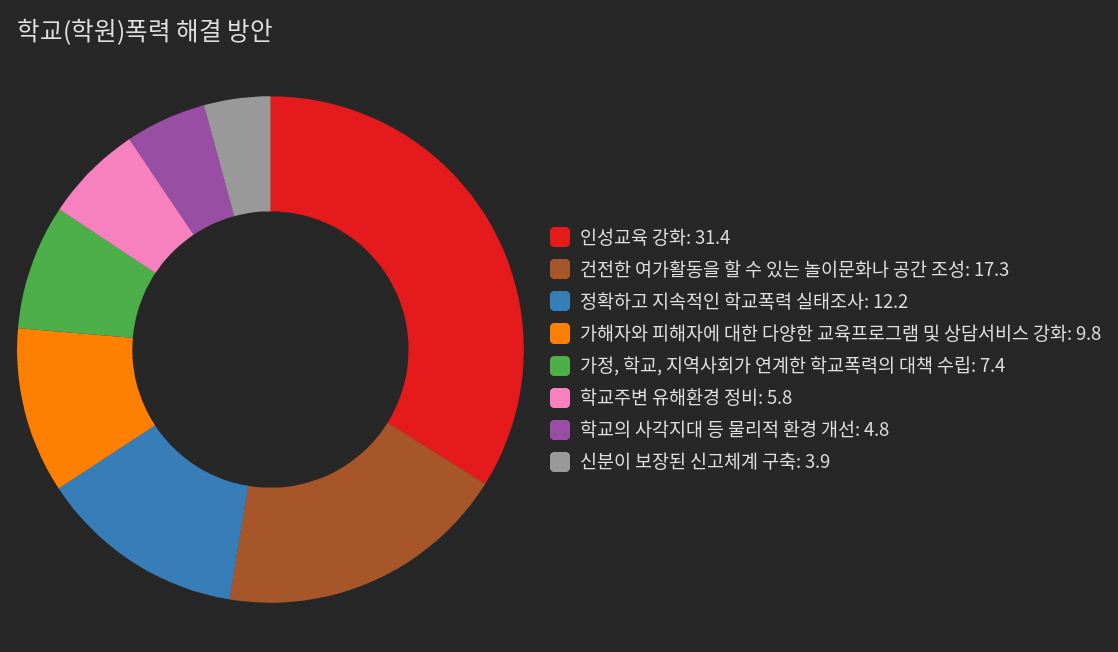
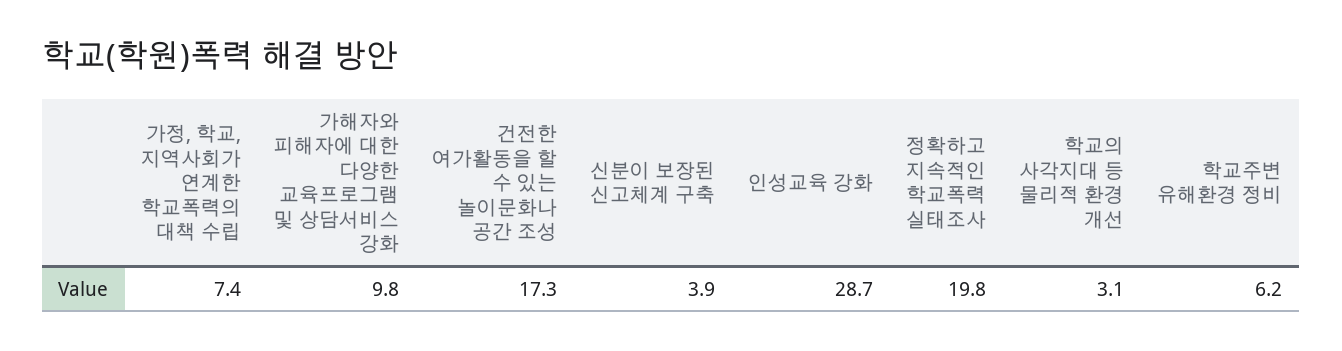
  {
-   "인성교육 강화": 31.4,
+   "인성교육 강화": 28.7,
    "건전한 여가활동을 할 수 있는 놀이문화나 공간 조성": 17.3,
-   "정확하고 지속적인 학교폭력 실태조사": 12.2,
+   "정확하고 지속적인 학교폭력 실태조사": 19.8,
    "가해자와 피해자에 대한 다양한 교육프로그램 및 상담서비스 강화": 9.8,
    "가정, 학교, 지역사회가 연계한 학교폭력의 대책 수립": 7.4,
-   "학교주변 유해환경 정비": 5.8,
+   "학교주변 유해환경 정비": 6.2,
-   "학교의 사각지대 등 물리적 환경 개선": 4.8,
+   "학교의 사각지대 등 물리적 환경 개선": 3.1,
    "신분이 보장된 신고체계 구축": 3.9
  }

